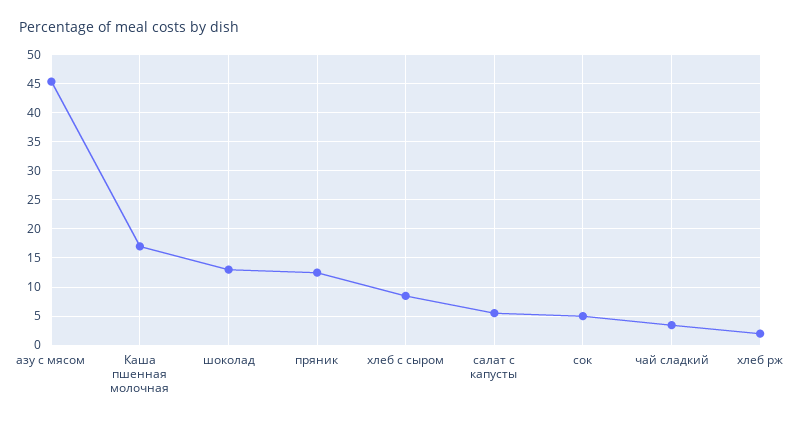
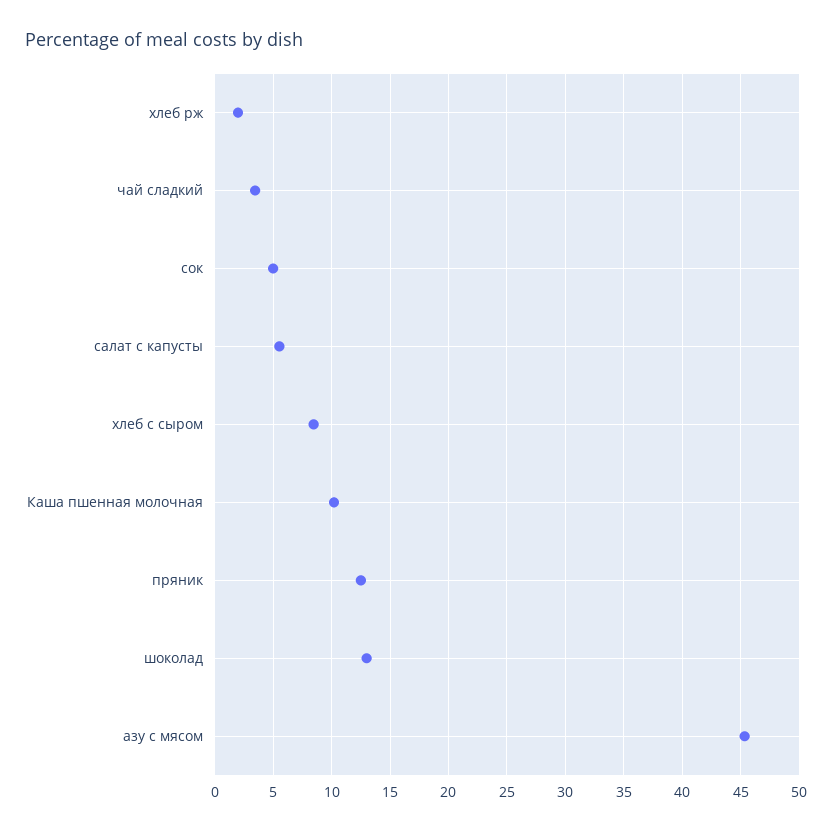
  {
    "азу с мясом": 45,
-   "Каша пшенная молочная": 17.5,
+   "Каша пшенная молочная": 10,
    "шоколад": 13,
    "пряник": 13,
    "хлеб с сыром": 8,
    "салат с капусты": 6,
    "сок": 5,
    "чай сладкий": 3,
    "хлеб рж": 2
  }

